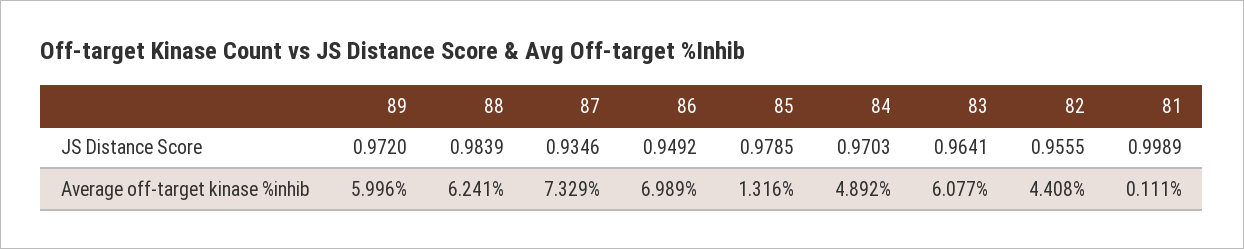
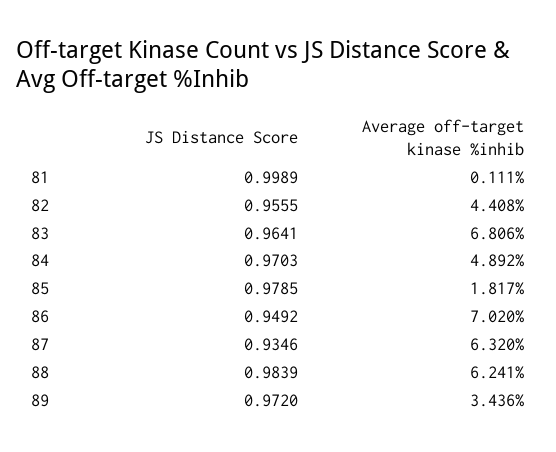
  {
    "89": {
      "JS Distance Score": 0.972,
-     "Average off-target kinase %inhib": 5.996
+     "Average off-target kinase %inhib": 3.436
    },
    "88": {
      "JS Distance Score": 0.9839,
      "Average off-target kinase %inhib": 6.241
    },
    "87": {
      "JS Distance Score": 0.9346,
-     "Average off-target kinase %inhib": 7.329
+     "Average off-target kinase %inhib": 6.32
    },
    "86": {
      "JS Distance Score": 0.9492,
-     "Average off-target kinase %inhib": 6.989
+     "Average off-target kinase %inhib": 7.02
    },
    "85": {
      "JS Distance Score": 0.9785,
-     "Average off-target kinase %inhib": 1.316
+     "Average off-target kinase %inhib": 1.817
    },
    "84": {
      "JS Distance Score": 0.9703,
      "Average off-target kinase %inhib": 4.892
    },
    "83": {
      "JS Distance Score": 0.9641,
-     "Average off-target kinase %inhib": 6.077
+     "Average off-target kinase %inhib": 6.806
    },
    "82": {
      "JS Distance Score": 0.9555,
      "Average off-target kinase %inhib": 4.408
    },
    "81": {
      "JS Distance Score": 0.9989,
      "Average off-target kinase %inhib": 0.111
    }
  }

